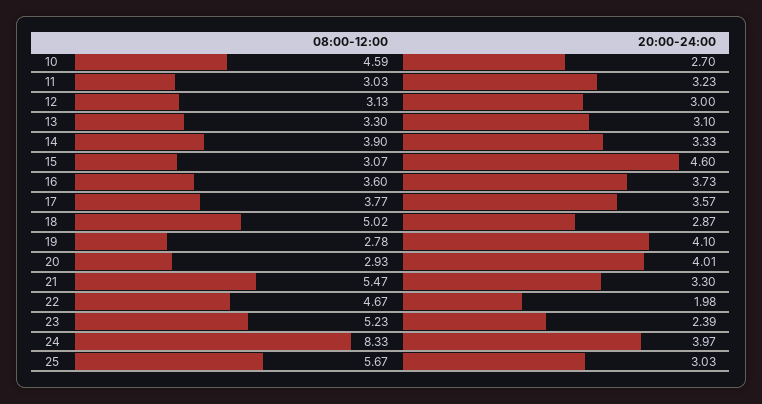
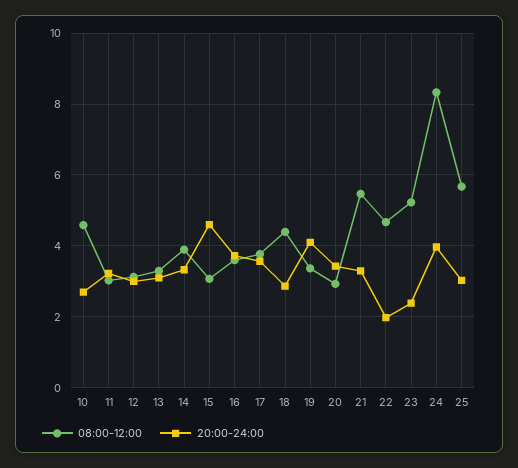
  {
    "08:00-12:00": {
      "10": 4.59,
      "11": 3.03,
      "12": 3.13,
      "13": 3.3,
      "14": 3.9,
      "15": 3.07,
      "16": 3.6,
      "17": 3.77,
-     "18": 5.02,
+     "18": 4.4,
-     "19": 2.78,
+     "19": 3.4,
      "20": 2.93,
      "21": 5.47,
      "22": 4.67,
      "23": 5.23,
      "24": 8.33,
      "25": 5.67
    },
    "20:00-24:00": {
      "10": 2.7,
      "11": 3.23,
      "12": 3,
      "13": 3.1,
      "14": 3.33,
      "15": 4.6,
      "16": 3.73,
      "17": 3.57,
      "18": 2.87,
      "19": 4.1,
-     "20": 4.01,
+     "20": 3.4,
      "21": 3.3,
      "22": 1.98,
      "23": 2.39,
      "24": 3.97,
      "25": 3.03
    }
  }

